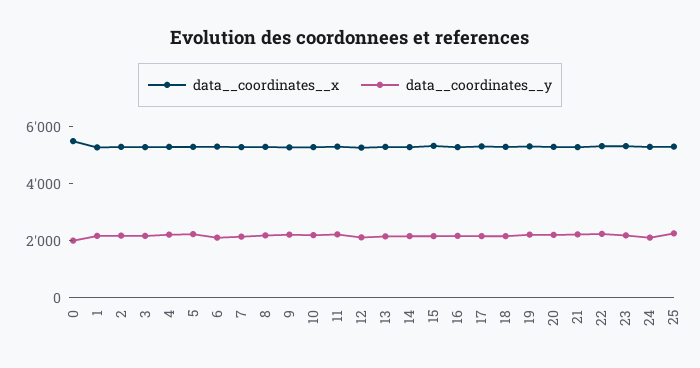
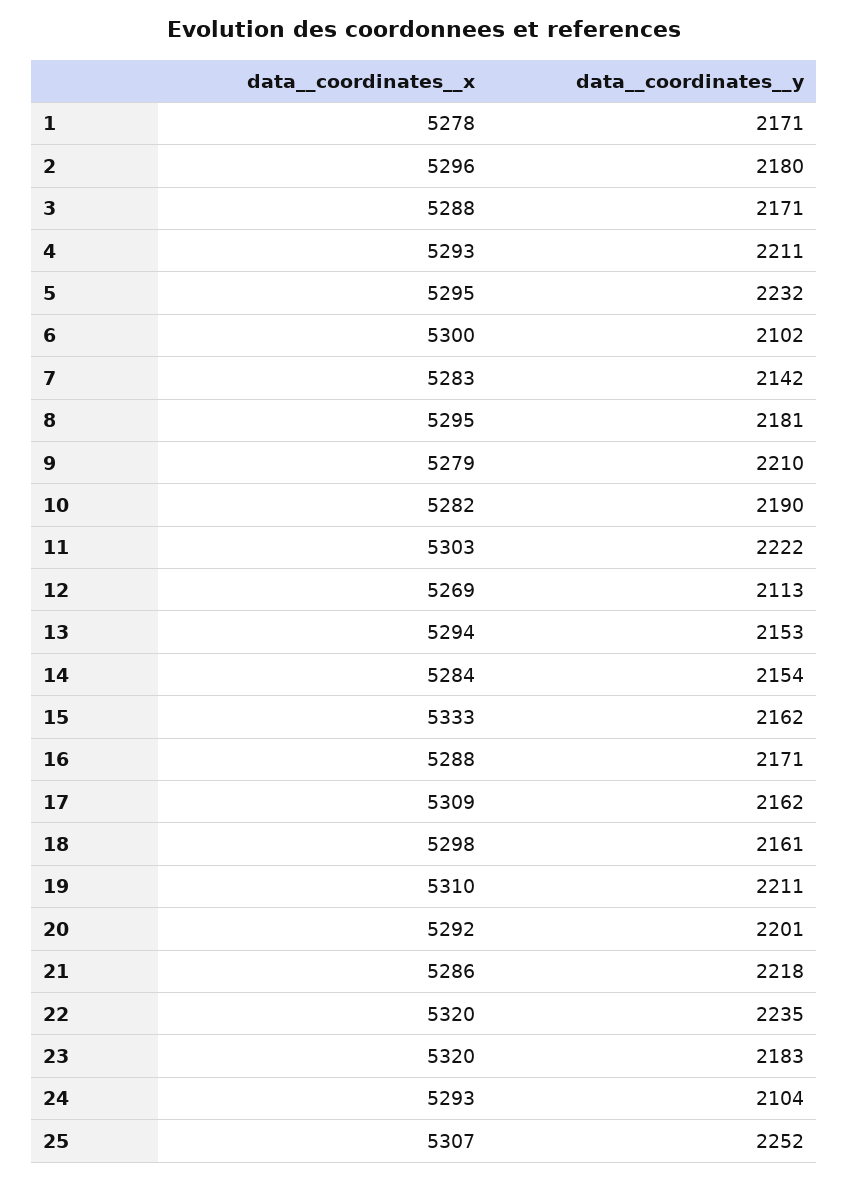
  {
    "data__coordinates__x": {
-     "0": 5500,
      "1": 5278,
      "2": 5296,
      "3": 5288,
      "4": 5293,
      "5": 5295,
      "6": 5300,
      "7": 5283,
      "8": 5295,
      "9": 5279,
      "10": 5282,
      "11": 5303,
      "12": 5269,
      "13": 5294,
      "14": 5284,
      "15": 5333,
      "16": 5288,
      "17": 5309,
      "18": 5298,
      "19": 5310,
      "20": 5292,
      "21": 5286,
      "22": 5320,
      "23": 5320,
      "24": 5293,
      "25": 5307
    },
    "data__coordinates__y": {
-     "0": 2000,
      "1": 2171,
      "2": 2180,
      "3": 2171,
      "4": 2211,
      "5": 2232,
      "6": 2102,
      "7": 2142,
      "8": 2181,
      "9": 2210,
      "10": 2190,
      "11": 2222,
      "12": 2113,
      "13": 2153,
      "14": 2154,
      "15": 2162,
      "16": 2171,
      "17": 2162,
      "18": 2161,
      "19": 2211,
      "20": 2201,
      "21": 2218,
      "22": 2235,
      "23": 2183,
      "24": 2104,
      "25": 2252
    }
  }

